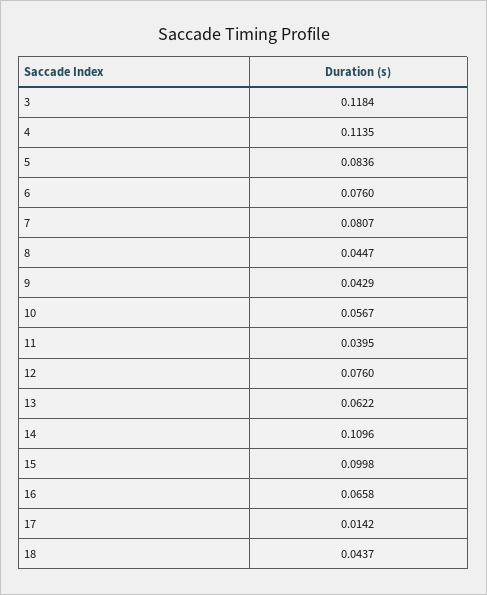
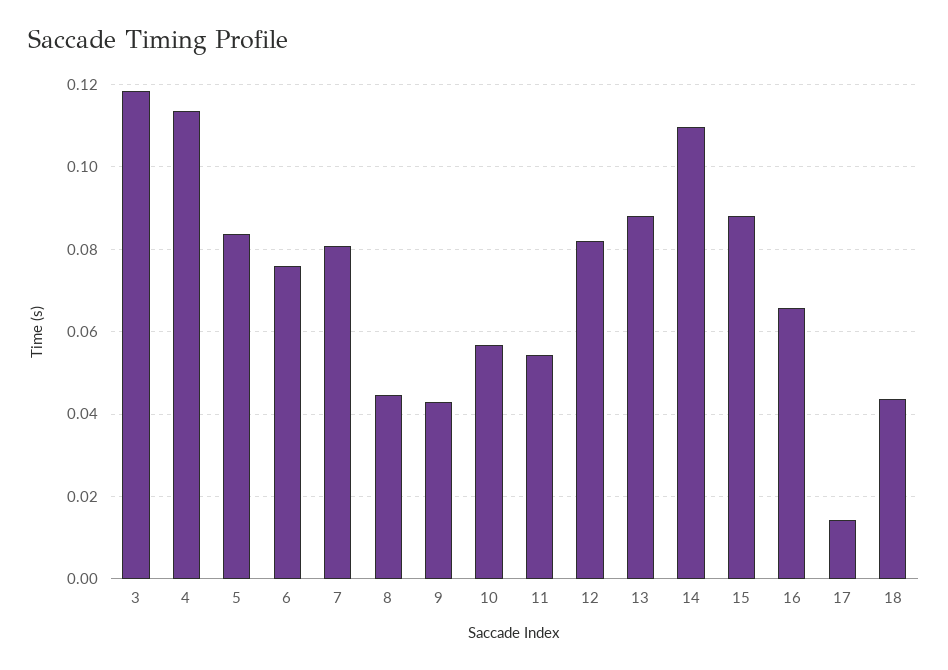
  {
    "3": 0.1184,
    "4": 0.1135,
    "5": 0.0836,
    "6": 0.076,
    "7": 0.0807,
    "8": 0.0447,
    "9": 0.0429,
    "10": 0.0567,
-   "11": 0.0395,
+   "11": 0.054,
-   "12": 0.076,
+   "12": 0.082,
-   "13": 0.0622,
+   "13": 0.088,
    "14": 0.1096,
-   "15": 0.0998,
+   "15": 0.088,
    "16": 0.0658,
    "17": 0.0142,
    "18": 0.0437
  }

